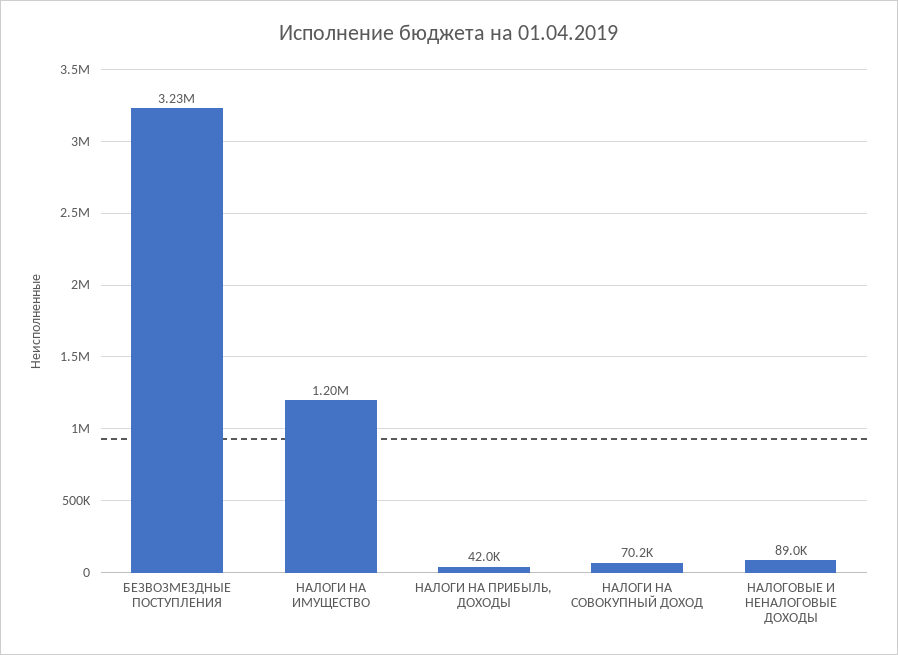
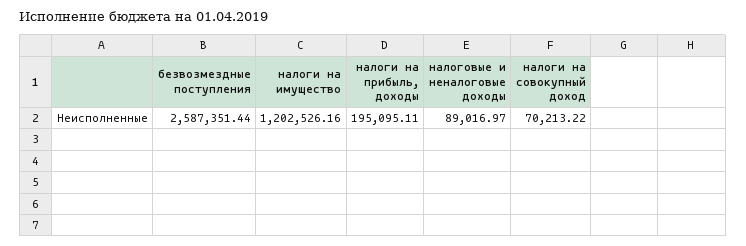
  {
-   "БЕЗВОЗМЕЗДНЫЕ ПОСТУПЛЕНИЯ": 3230000,
+   "БЕЗВОЗМЕЗДНЫЕ ПОСТУПЛЕНИЯ": 2587351.44,
    "НАЛОГИ НА ИМУЩЕСТВО": 1202526.16,
-   "НАЛОГИ НА ПРИБЫЛЬ, ДОХОДЫ": 42000,
+   "НАЛОГИ НА ПРИБЫЛЬ, ДОХОДЫ": 195095.11,
    "НАЛОГИ НА СОВОКУПНЫЙ ДОХОД": 70213.22,
    "НАЛОГОВЫЕ И НЕНАЛОГОВЫЕ ДОХОДЫ": 89016.97
  }

